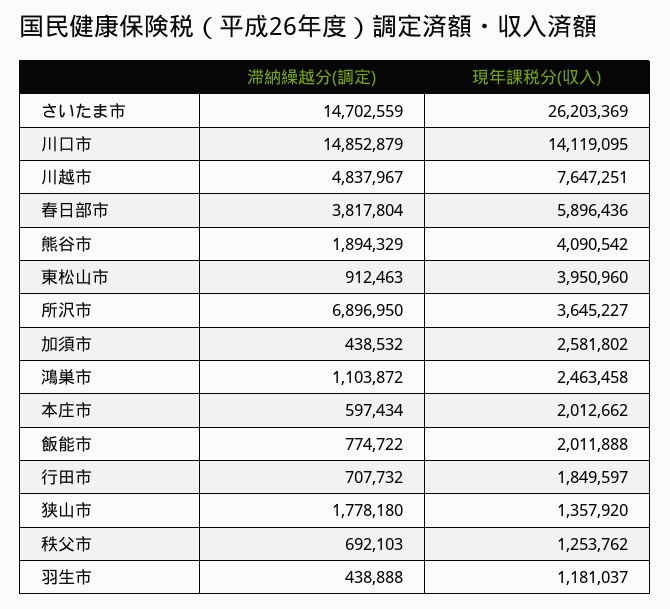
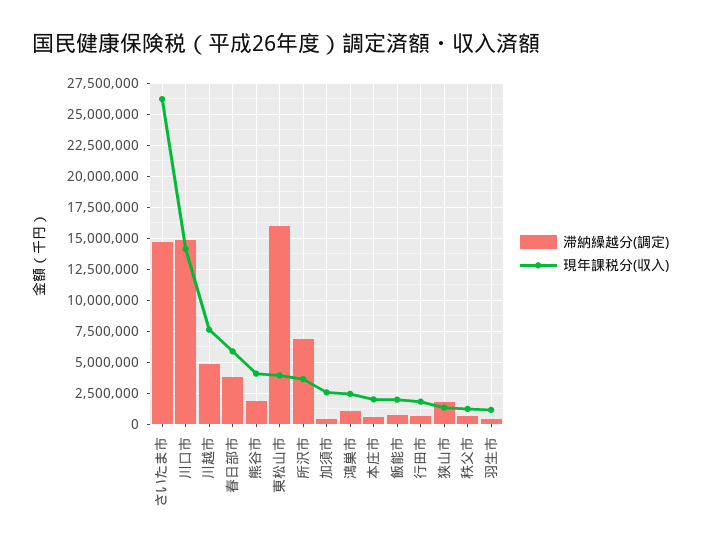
  {
    "滞納繰越分(調定)": {
      "さいたま市": 14702559,
      "川口市": 14852879,
      "川越市": 4837967,
      "春日部市": 3817804,
      "熊谷市": 1894329,
-     "東松山市": 912463,
+     "東松山市": 16000000,
      "所沢市": 6896950,
      "加須市": 438532,
      "鴻巣市": 1103872,
      "本庄市": 597434,
      "飯能市": 774722,
      "行田市": 707732,
      "狭山市": 1778180,
      "秩父市": 692103,
      "羽生市": 438888
    },
    "現年課税分(収入)": {
      "さいたま市": 26203369,
      "川口市": 14119095,
      "川越市": 7647251,
      "春日部市": 5896436,
      "熊谷市": 4090542,
      "東松山市": 3950960,
      "所沢市": 3645227,
      "加須市": 2581802,
      "鴻巣市": 2463458,
      "本庄市": 2012662,
      "飯能市": 2011888,
      "行田市": 1849597,
      "狭山市": 1357920,
      "秩父市": 1253762,
      "羽生市": 1181037
    }
  }

